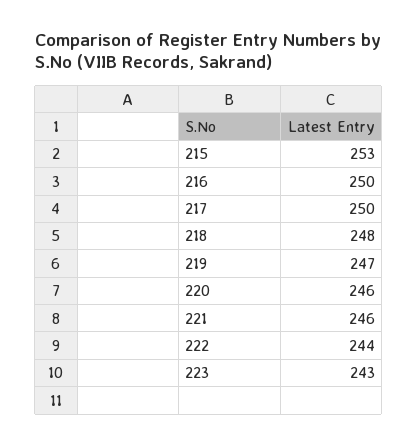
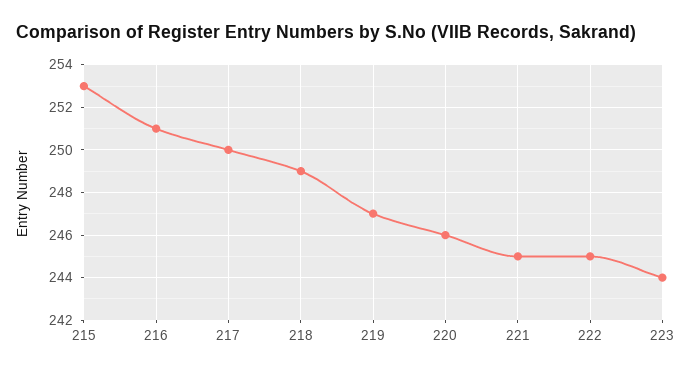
  {
    "215": 253,
-   "216": 250,
+   "216": 251,
    "217": 250,
-   "218": 248,
+   "218": 249,
    "219": 247,
    "220": 246,
-   "221": 246,
+   "221": 245,
-   "222": 244,
+   "222": 245,
-   "223": 243
+   "223": 244
  }

